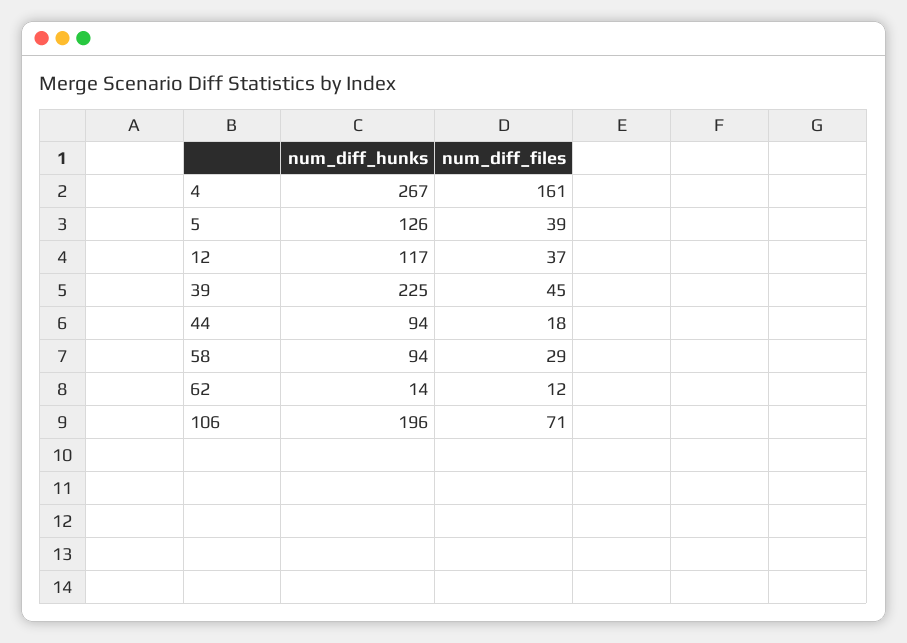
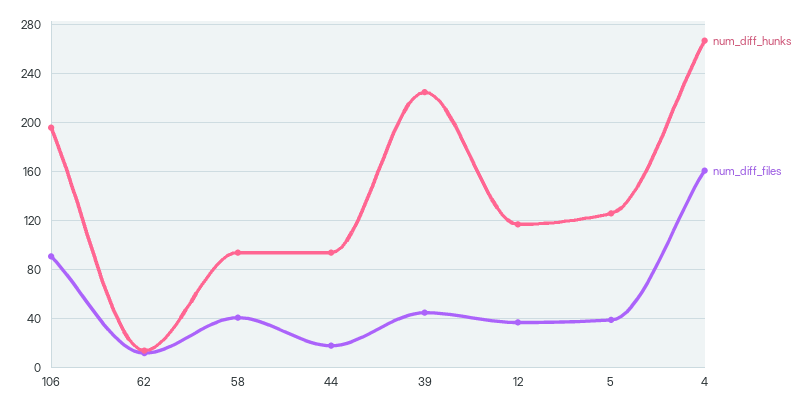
  {
    "num_diff_hunks": {
      "4": 267,
      "5": 126,
      "12": 117,
      "39": 225,
      "44": 94,
      "58": 94,
      "62": 14,
      "106": 196
    },
    "num_diff_files": {
      "4": 161,
      "5": 39,
      "12": 37,
      "39": 45,
      "44": 18,
-     "58": 29,
+     "58": 40,
      "62": 12,
-     "106": 71
+     "106": 90
    }
  }

